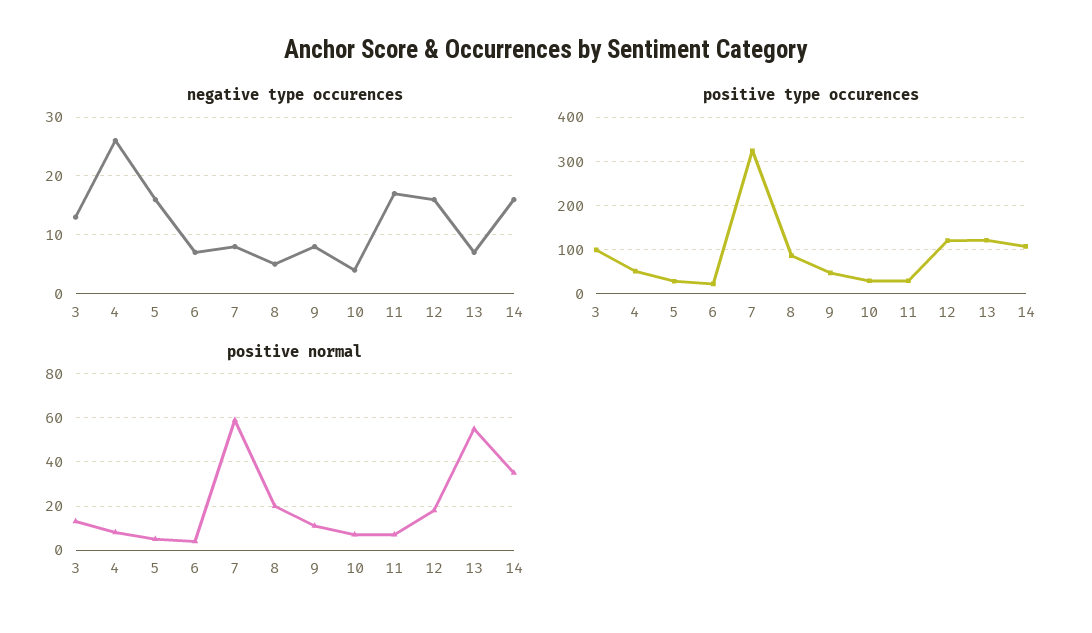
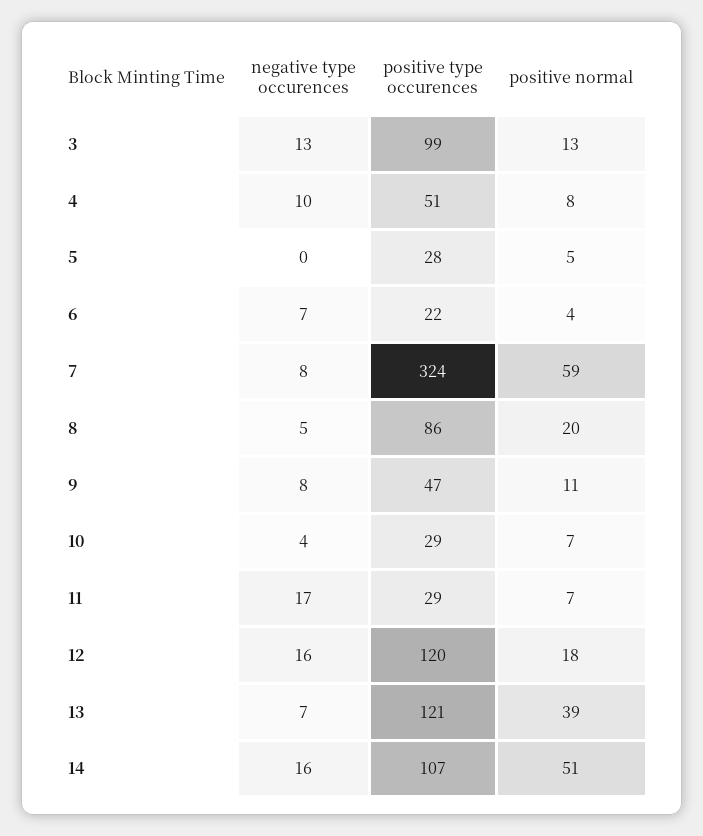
  {
    "negative type occurences": {
      "3": 13,
-     "4": 25,
+     "4": 10,
-     "5": 15,
+     "5": 0,
      "6": 7,
      "7": 8,
      "8": 5,
      "9": 8,
      "10": 4,
      "11": 17,
      "12": 16,
      "13": 7,
      "14": 16
    },
    "positive type occurences": {
      "3": 99,
      "4": 51,
      "5": 28,
      "6": 22,
      "7": 324,
      "8": 86,
      "9": 47,
      "10": 29,
      "11": 29,
      "12": 120,
      "13": 121,
      "14": 107
    },
    "positive normal": {
      "3": 13,
      "4": 8,
      "5": 5,
      "6": 4,
      "7": 59,
      "8": 20,
      "9": 11,
      "10": 7,
      "11": 7,
      "12": 18,
-     "13": 55,
+     "13": 39,
-     "14": 35
+     "14": 51
    }
  }

